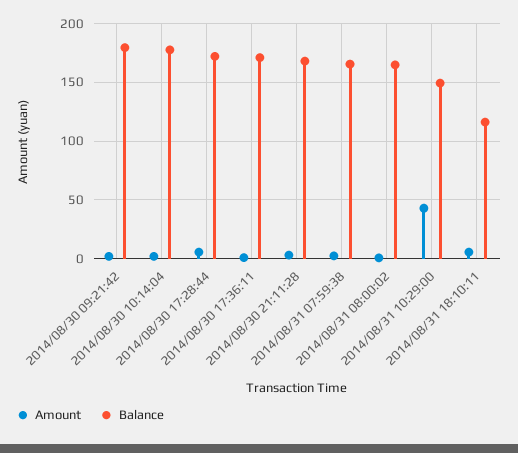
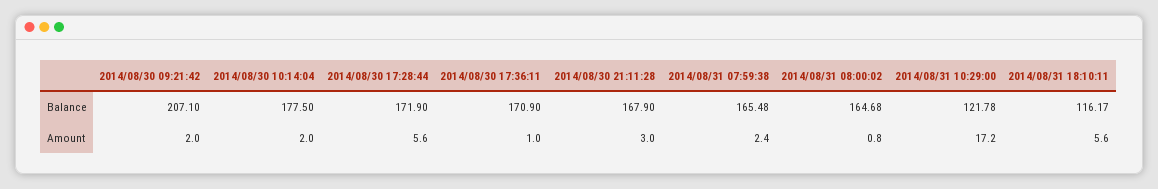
  {
    "Amount": {
      "2014/08/30 09:21:42": 2,
      "2014/08/30 10:14:04": 2,
      "2014/08/30 17:28:44": 5.6,
      "2014/08/30 17:36:11": 1,
      "2014/08/30 21:11:28": 3,
      "2014/08/31 07:59:38": 2.4,
      "2014/08/31 08:00:02": 0.8,
-     "2014/08/31 10:29:00": 40,
+     "2014/08/31 10:29:00": 17.2,
      "2014/08/31 18:10:11": 5.6
    },
    "Balance": {
-     "2014/08/30 09:21:42": 180,
+     "2014/08/30 09:21:42": 207.1,
      "2014/08/30 10:14:04": 177.5,
      "2014/08/30 17:28:44": 171.9,
      "2014/08/30 17:36:11": 170.9,
      "2014/08/30 21:11:28": 167.9,
      "2014/08/31 07:59:38": 165.48,
      "2014/08/31 08:00:02": 164.68,
-     "2014/08/31 10:29:00": 150,
+     "2014/08/31 10:29:00": 121.78,
      "2014/08/31 18:10:11": 116.17
    }
  }

